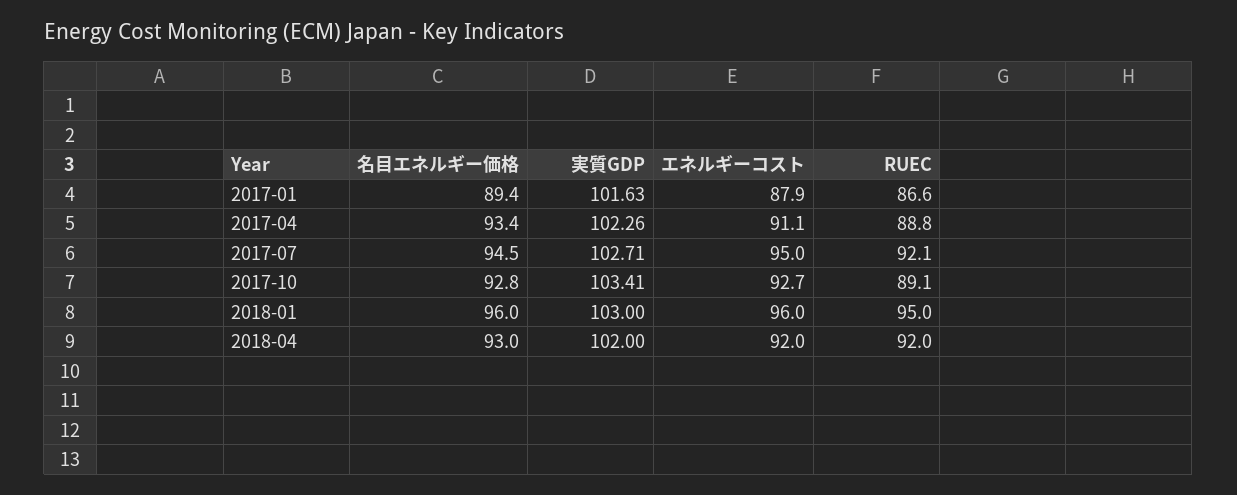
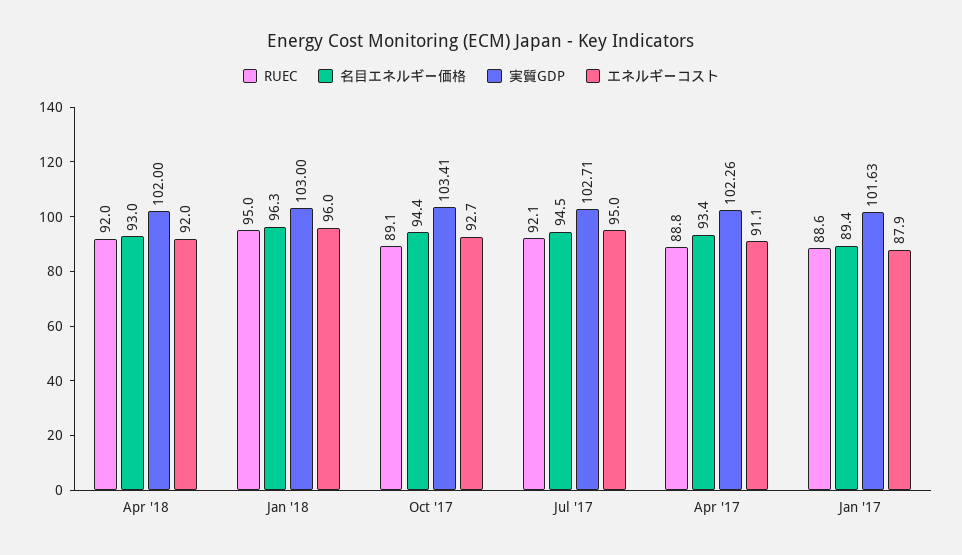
  {
    "名目エネルギー価格": {
      "2017-01": 89.4,
      "2017-04": 93.4,
      "2017-07": 94.5,
-     "2017-10": 92.8,
+     "2017-10": 94.4,
-     "2018-01": 96,
+     "2018-01": 96.3,
      "2018-04": 93
    },
    "実質GDP": {
      "2017-01": 101.63,
      "2017-04": 102.26,
      "2017-07": 102.71,
      "2017-10": 103.41,
      "2018-01": 103,
      "2018-04": 102
    },
    "エネルギーコスト": {
      "2017-01": 87.9,
      "2017-04": 91.1,
      "2017-07": 95,
      "2017-10": 92.7,
      "2018-01": 96,
      "2018-04": 92
    },
    "RUEC": {
-     "2017-01": 86.6,
+     "2017-01": 88.6,
      "2017-04": 88.8,
      "2017-07": 92.1,
      "2017-10": 89.1,
      "2018-01": 95,
      "2018-04": 92
    }
  }

